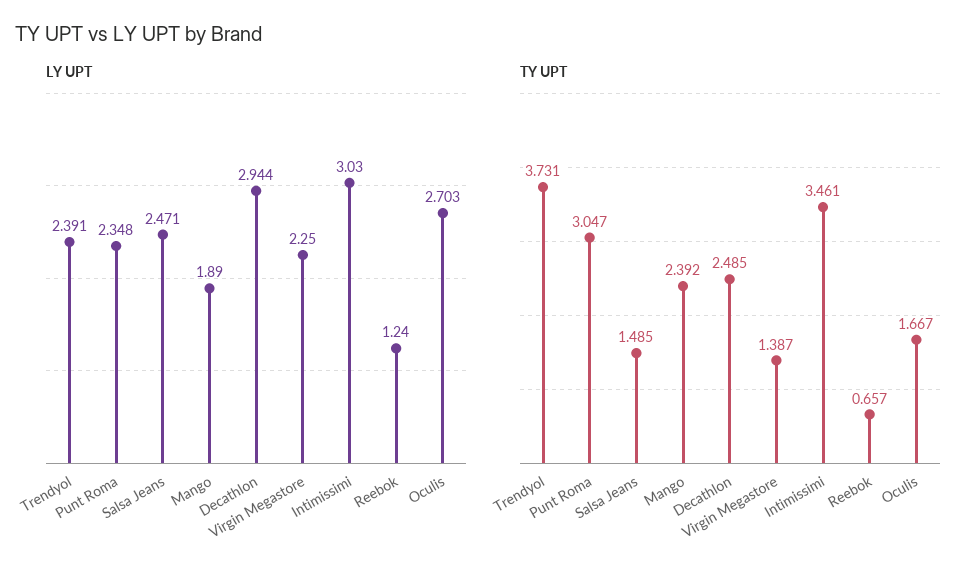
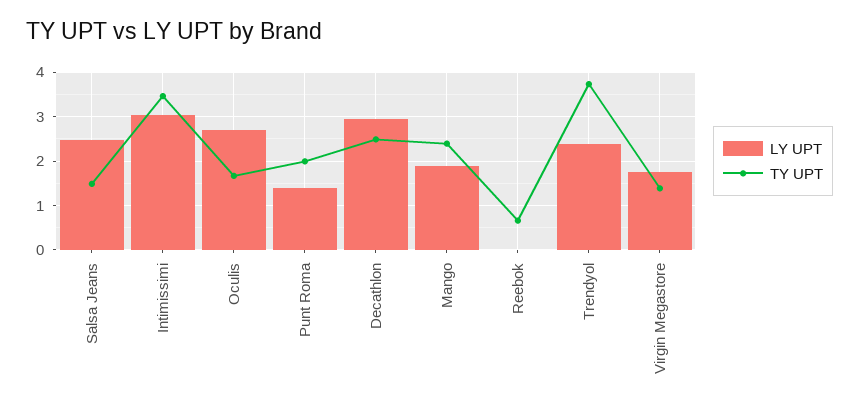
  {
    "LY UPT": {
      "Trendyol": 2.391,
-     "Punt Roma": 2.348,
+     "Punt Roma": 1.4,
      "Salsa Jeans": 2.471,
      "Mango": 1.89,
      "Decathlon": 2.944,
-     "Virgin Megastore": 2.25,
+     "Virgin Megastore": 1.8,
      "Intimissimi": 3.03,
-     "Reebok": 1.24,
+     "Reebok": 0,
      "Oculis": 2.703
    },
    "TY UPT": {
      "Trendyol": 3.731,
-     "Punt Roma": 3.047,
+     "Punt Roma": 2,
      "Salsa Jeans": 1.485,
      "Mango": 2.392,
      "Decathlon": 2.485,
      "Virgin Megastore": 1.387,
      "Intimissimi": 3.461,
      "Reebok": 0.657,
      "Oculis": 1.667
    }
  }

